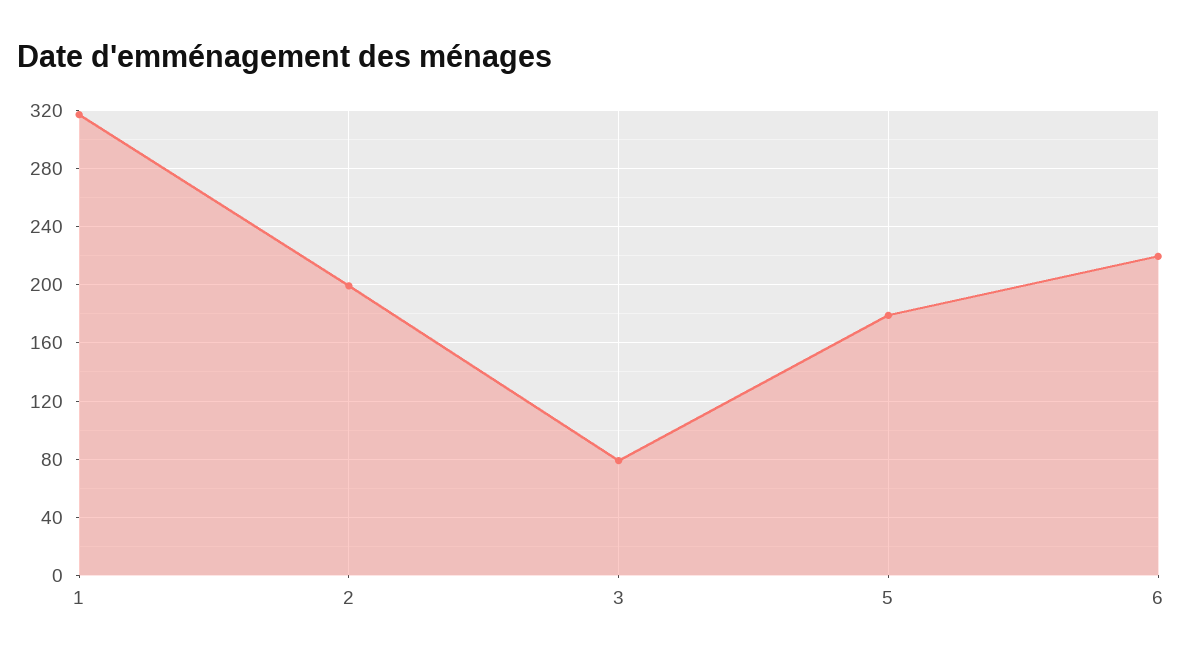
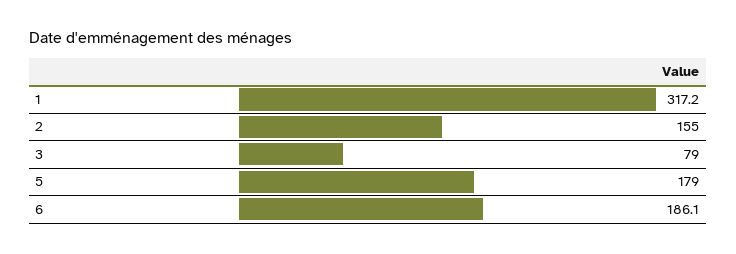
  {
    "1": 317.2,
-   "2": 200,
+   "2": 155,
    "3": 79,
    "5": 179,
-   "6": 220
+   "6": 186.1
  }

